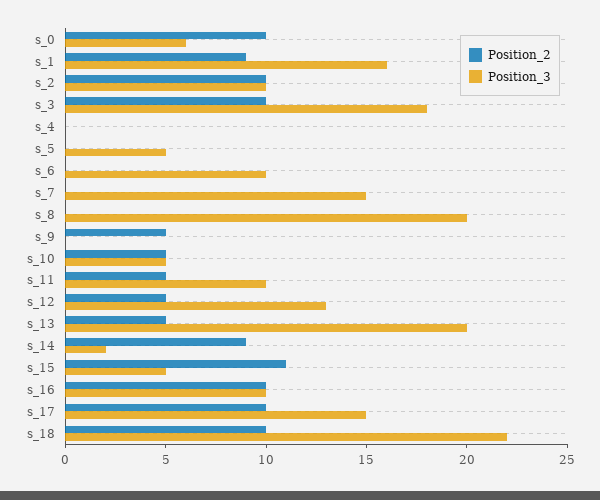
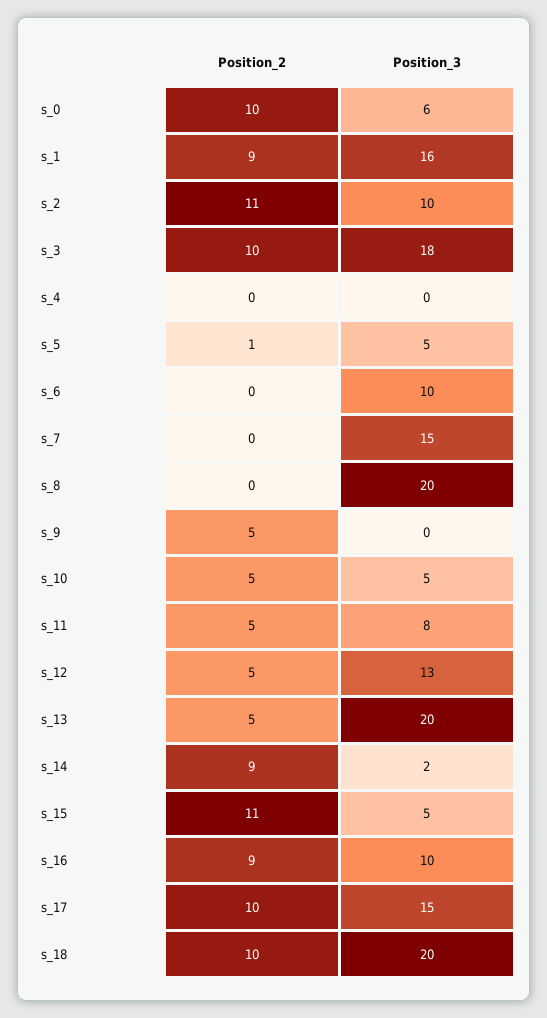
  {
    "Position_2": {
      "s_0": 10,
      "s_1": 9,
-     "s_2": 10,
+     "s_2": 11,
      "s_3": 10,
      "s_4": 0,
-     "s_5": 0,
+     "s_5": 1,
      "s_6": 0,
      "s_7": 0,
      "s_8": 0,
      "s_9": 5,
      "s_10": 5,
      "s_11": 5,
      "s_12": 5,
      "s_13": 5,
      "s_14": 9,
      "s_15": 11,
-     "s_16": 10,
+     "s_16": 9,
      "s_17": 10,
      "s_18": 10
    },
    "Position_3": {
      "s_0": 6,
      "s_1": 16,
      "s_2": 10,
      "s_3": 18,
      "s_4": 0,
      "s_5": 5,
      "s_6": 10,
      "s_7": 15,
      "s_8": 20,
      "s_9": 0,
      "s_10": 5,
-     "s_11": 10,
+     "s_11": 8,
      "s_12": 13,
      "s_13": 20,
      "s_14": 2,
      "s_15": 5,
      "s_16": 10,
      "s_17": 15,
-     "s_18": 22
+     "s_18": 20
    }
  }

